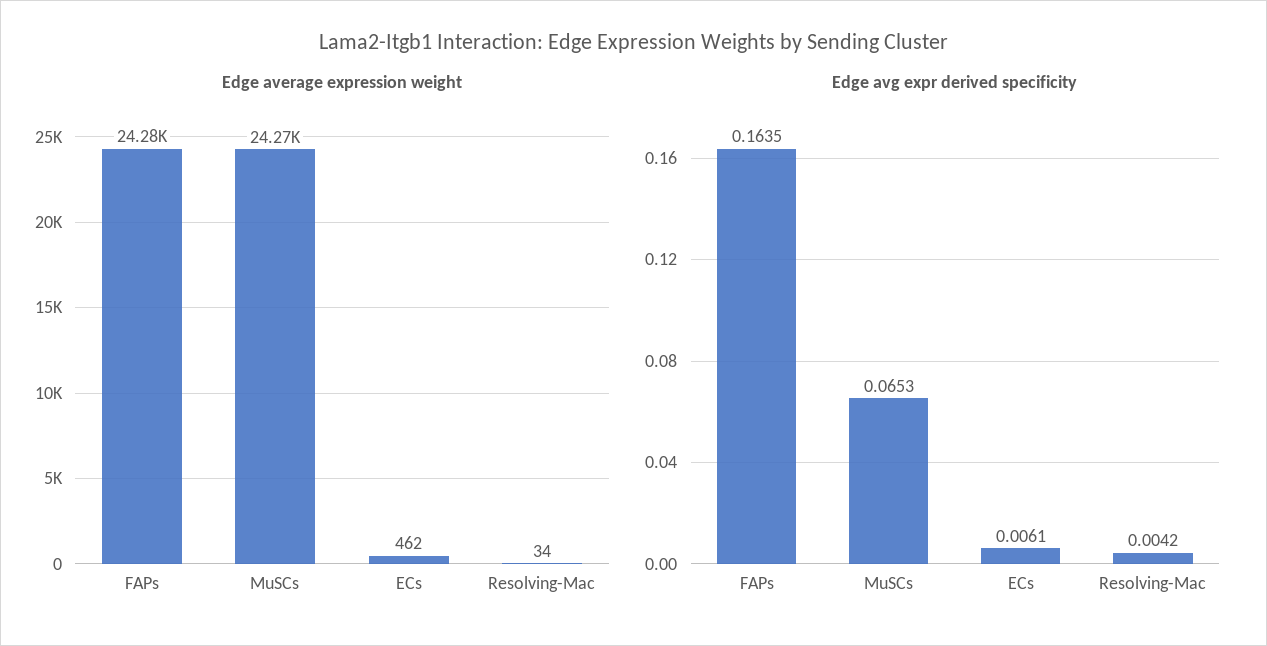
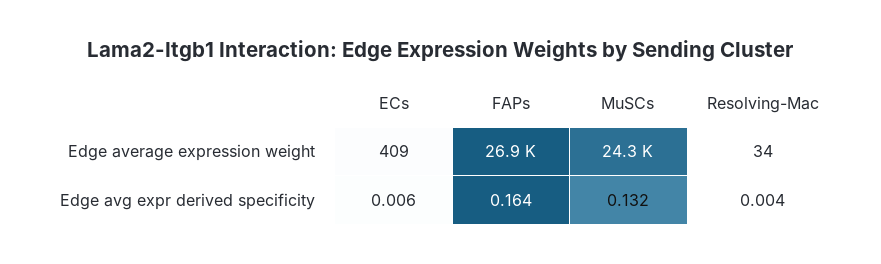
  {
    "Edge average expression weight": {
-     "FAPs": 24280,
+     "FAPs": 26900,
      "MuSCs": 24270,
-     "ECs": 462,
+     "ECs": 409,
      "Resolving-Mac": 34
    },
    "Edge avg expr derived specificity": {
      "FAPs": 0.1635,
-     "MuSCs": 0.0653,
+     "MuSCs": 0.132,
      "ECs": 0.0061,
      "Resolving-Mac": 0.0042
    }
  }

